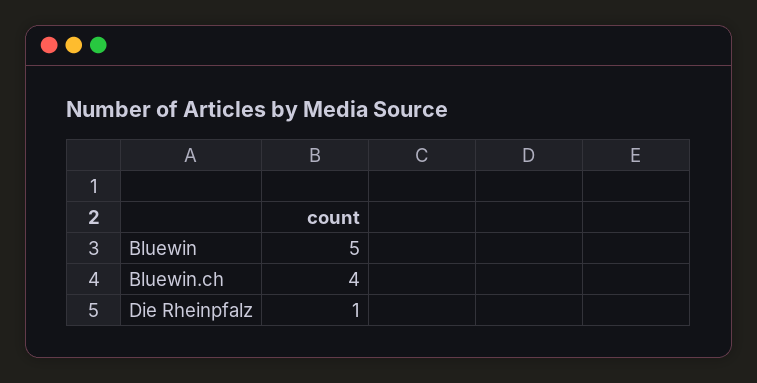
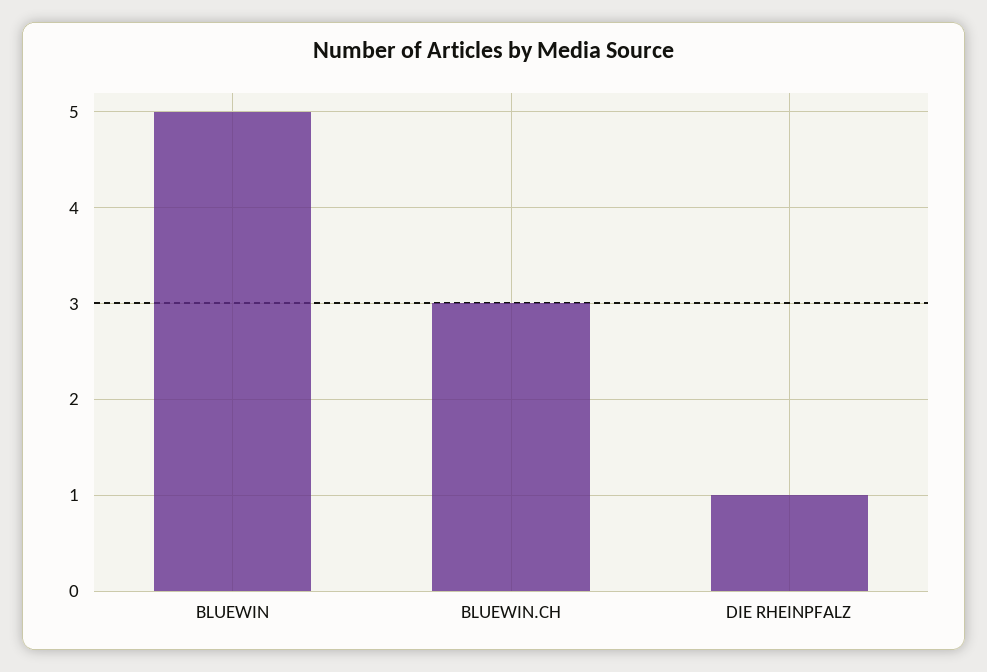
  {
    "Bluewin": 5,
-   "Bluewin.ch": 4,
+   "Bluewin.ch": 3,
    "Die Rheinpfalz": 1
  }

